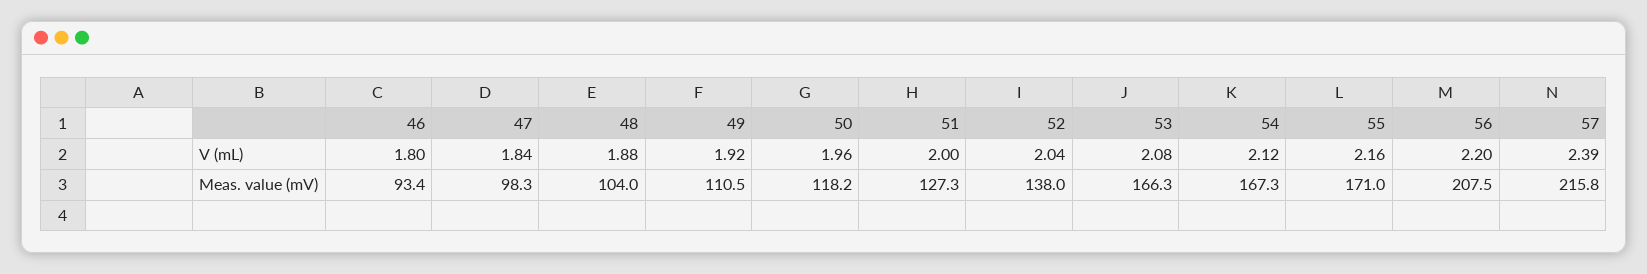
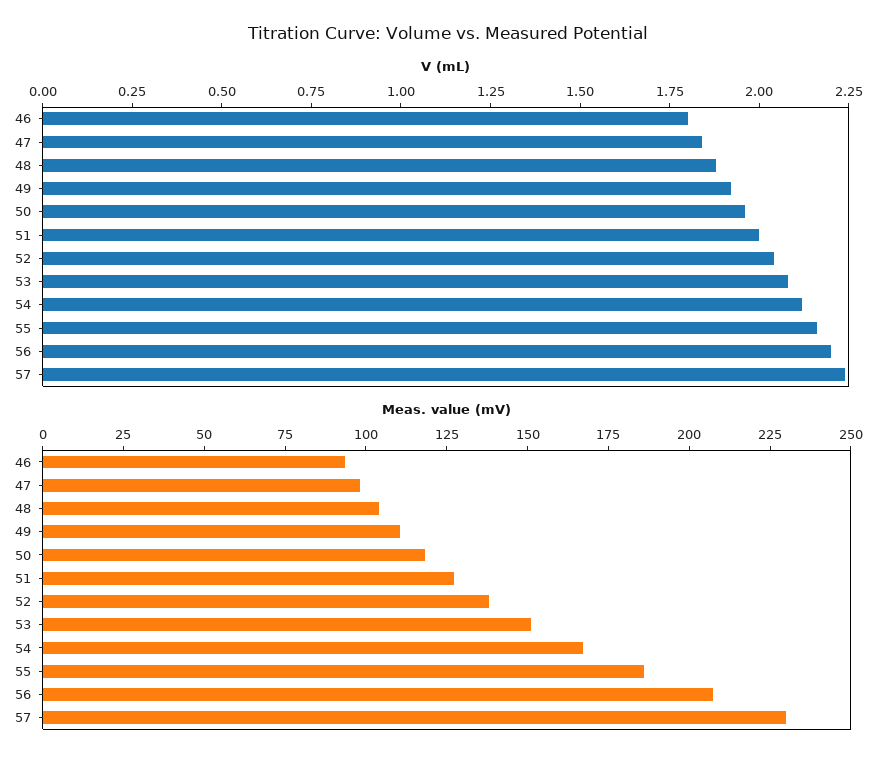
  {
    "V (mL)": {
      "46": 1.8,
      "47": 1.84,
      "48": 1.88,
      "49": 1.92,
      "50": 1.96,
      "51": 2,
      "52": 2.04,
      "53": 2.08,
      "54": 2.12,
      "55": 2.16,
      "56": 2.2,
-     "57": 2.39
+     "57": 2.25
    },
    "Meas. value (mV)": {
      "46": 93.4,
      "47": 98.3,
      "48": 104,
      "49": 110.5,
      "50": 118.2,
      "51": 127.3,
      "52": 138,
-     "53": 166.3,
+     "53": 150,
      "54": 167.3,
-     "55": 171,
+     "55": 185,
      "56": 207.5,
-     "57": 215.8
+     "57": 230
    }
  }

